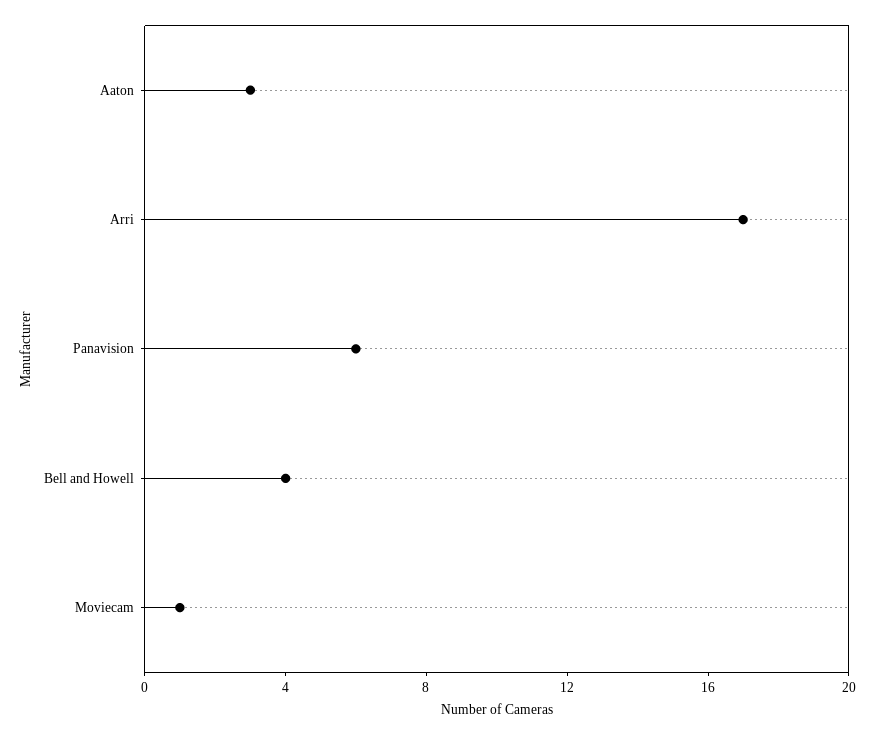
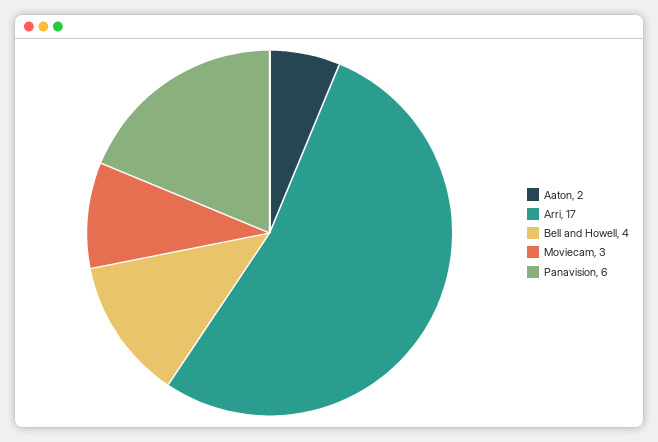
  {
-   "Aaton": 3,
+   "Aaton": 2,
    "Arri": 17,
    "Panavision": 6,
    "Bell and Howell": 4,
-   "Moviecam": 1
+   "Moviecam": 3
  }

